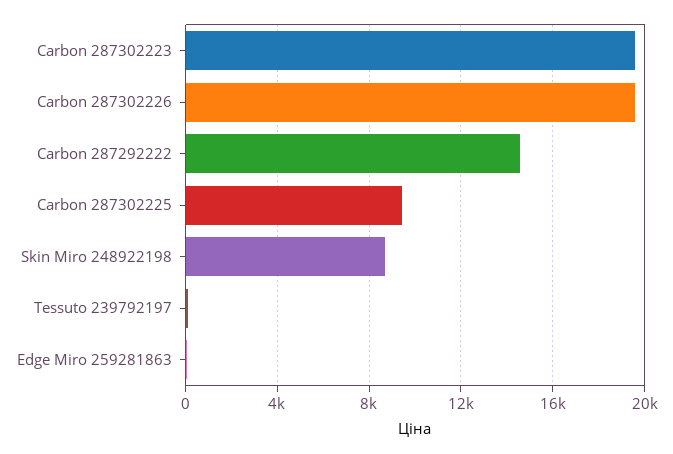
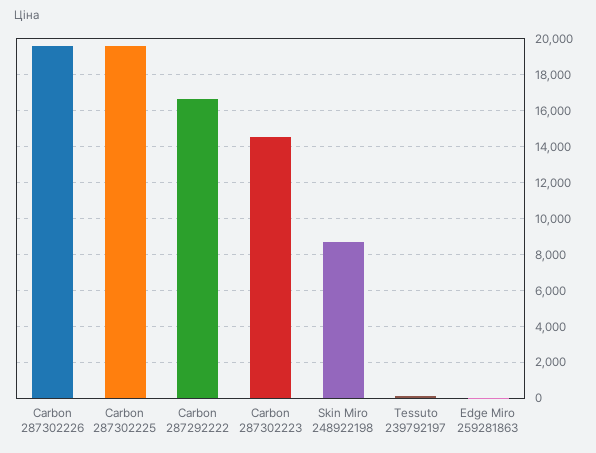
  {
-   "Carbon 287302223": 19500,
+   "Carbon 287302223": 14500,
    "Carbon 287302226": 19500,
-   "Carbon 287292222": 14500,
+   "Carbon 287292222": 16500,
-   "Carbon 287302225": 9500,
+   "Carbon 287302225": 19500,
    "Skin Miro 248922198": 8500,
    "Tessuto 239792197": 0,
    "Edge Miro 259281863": 0
  }

